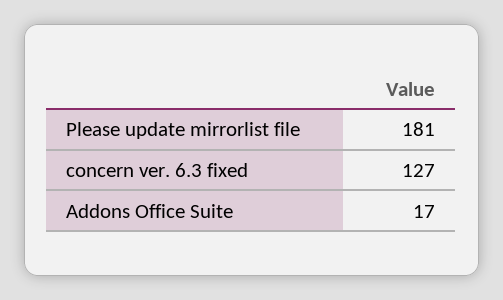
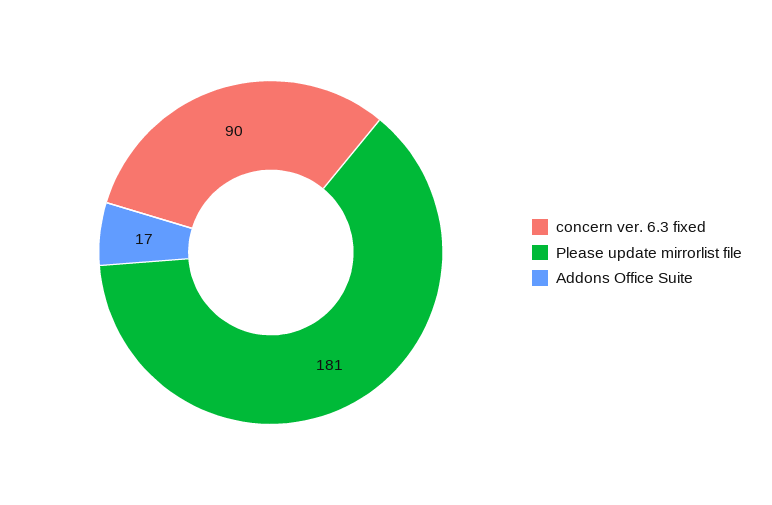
  {
    "Please update mirrorlist file": 181,
-   "concern ver. 6.3 fixed": 127,
+   "concern ver. 6.3 fixed": 90,
    "Addons Office Suite": 17
  }

